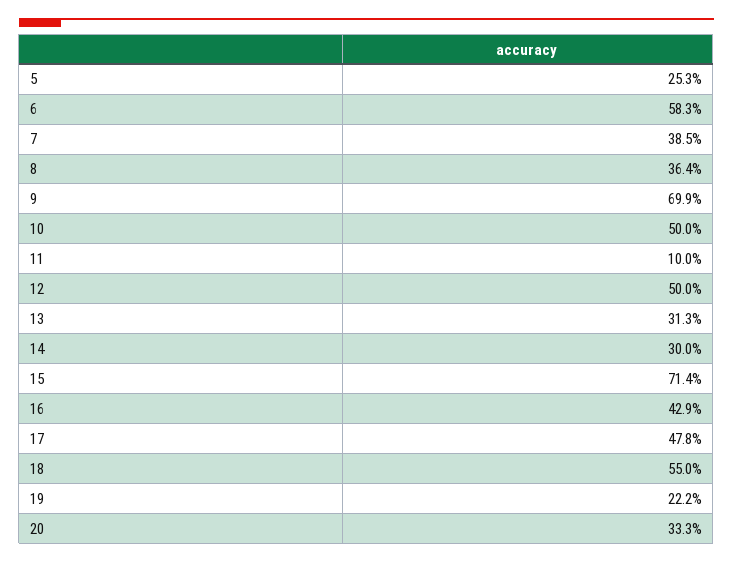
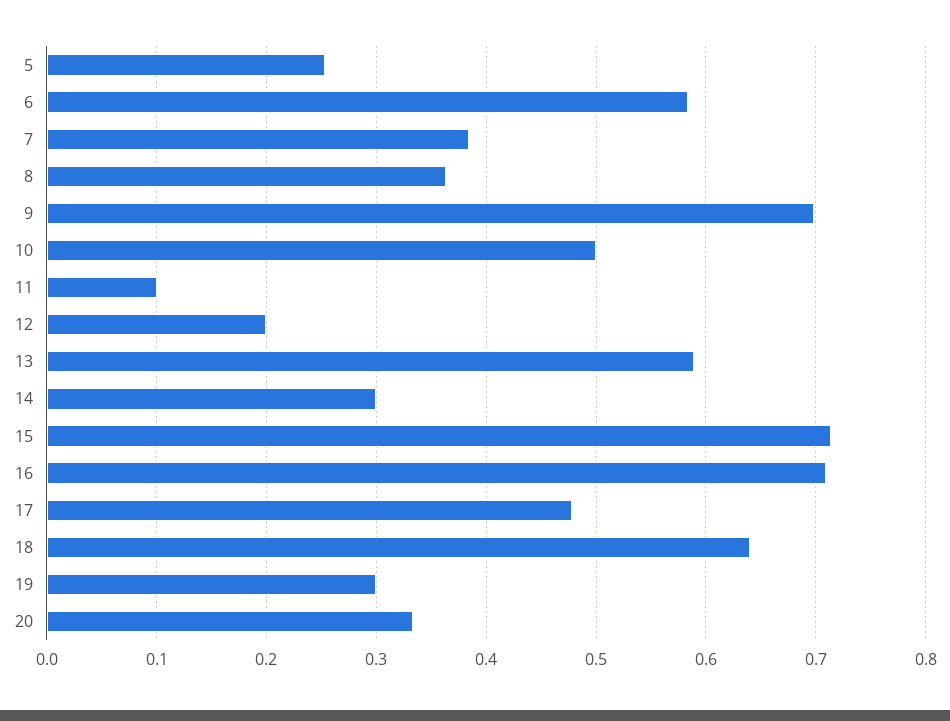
  {
    "5": 0.253,
    "6": 0.583,
    "7": 0.385,
    "8": 0.364,
    "9": 0.699,
    "10": 0.5,
    "11": 0.1,
-   "12": 0.5,
+   "12": 0.2,
-   "13": 0.313,
+   "13": 0.59,
    "14": 0.3,
    "15": 0.714,
-   "16": 0.429,
+   "16": 0.71,
    "17": 0.478,
-   "18": 0.55,
+   "18": 0.64,
-   "19": 0.222,
+   "19": 0.3,
    "20": 0.333
  }

